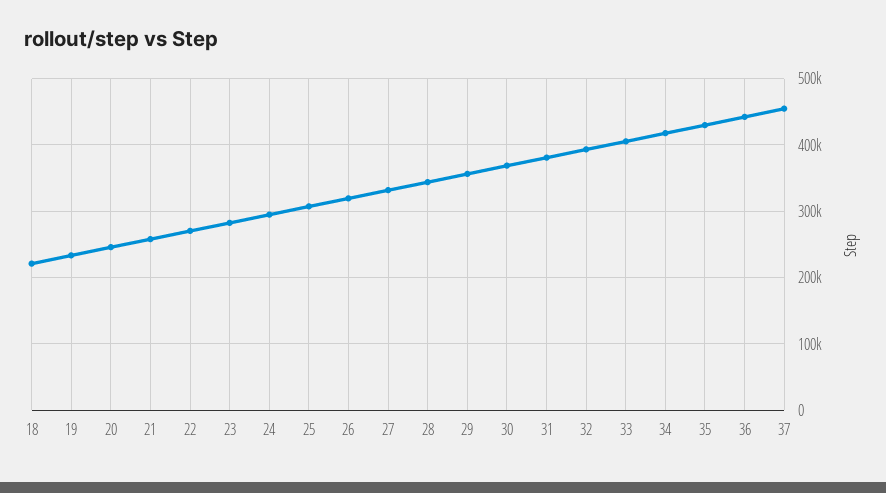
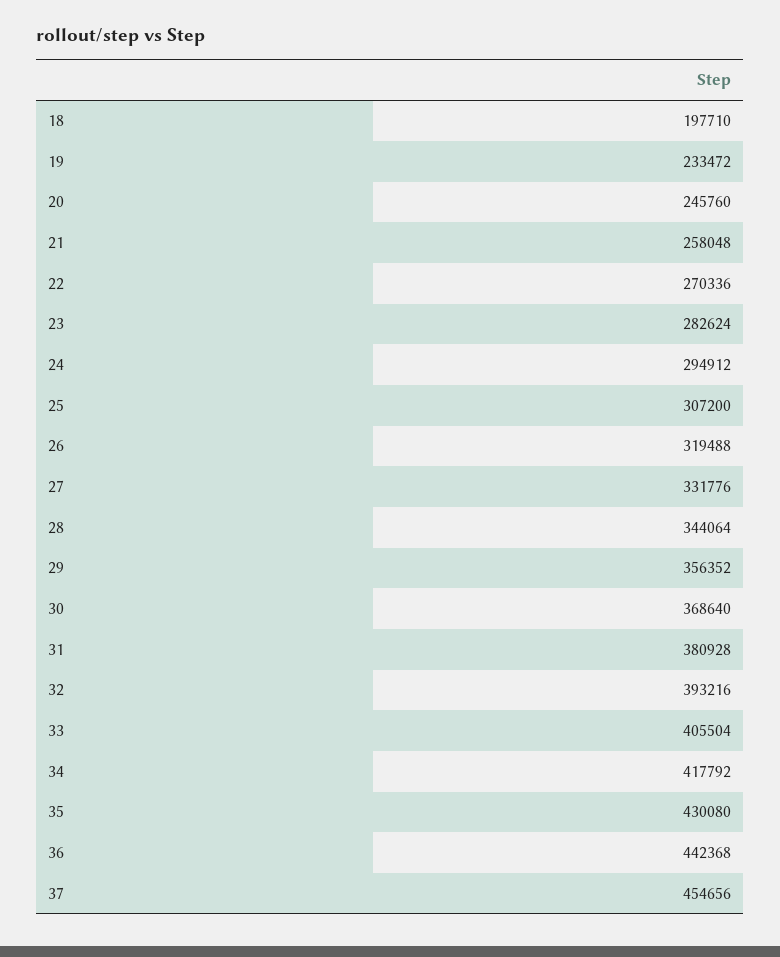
  {
-   "18": 220000,
+   "18": 197710,
    "19": 233472,
    "20": 245760,
    "21": 258048,
    "22": 270336,
    "23": 282624,
    "24": 294912,
    "25": 307200,
    "26": 319488,
    "27": 331776,
    "28": 344064,
    "29": 356352,
    "30": 368640,
    "31": 380928,
    "32": 393216,
    "33": 405504,
    "34": 417792,
    "35": 430080,
    "36": 442368,
    "37": 454656
  }

